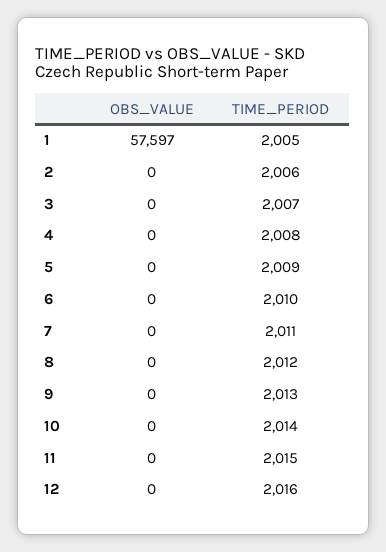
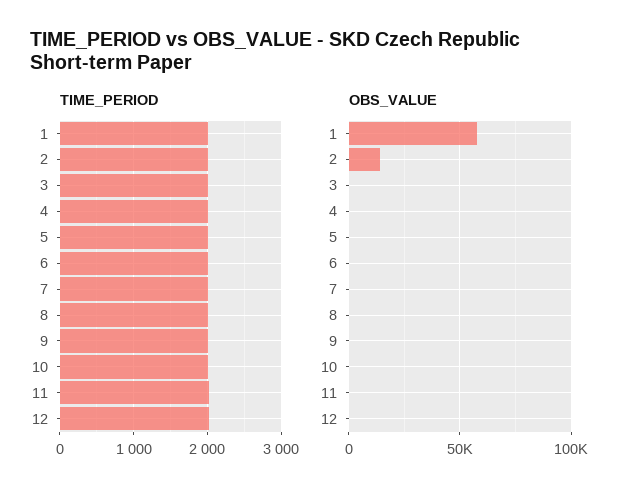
  {
    "OBS_VALUE": {
      "1": 57597,
-     "2": 0,
+     "2": 15000,
      "3": 0,
      "4": 0,
      "5": 0,
      "6": 0,
      "7": 0,
      "8": 0,
      "9": 0,
      "10": 0,
      "11": 0,
      "12": 0
    },
    "TIME_PERIOD": {
      "1": 2005,
      "2": 2006,
      "3": 2007,
      "4": 2008,
      "5": 2009,
      "6": 2010,
      "7": 2011,
      "8": 2012,
      "9": 2013,
      "10": 2014,
      "11": 2015,
      "12": 2016
    }
  }

